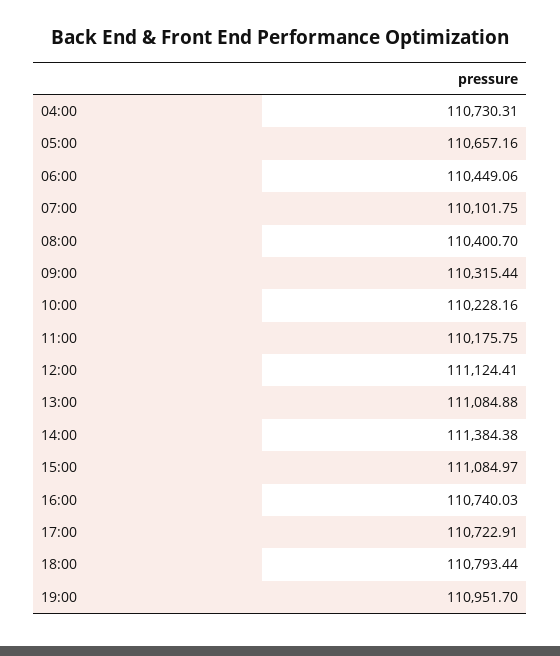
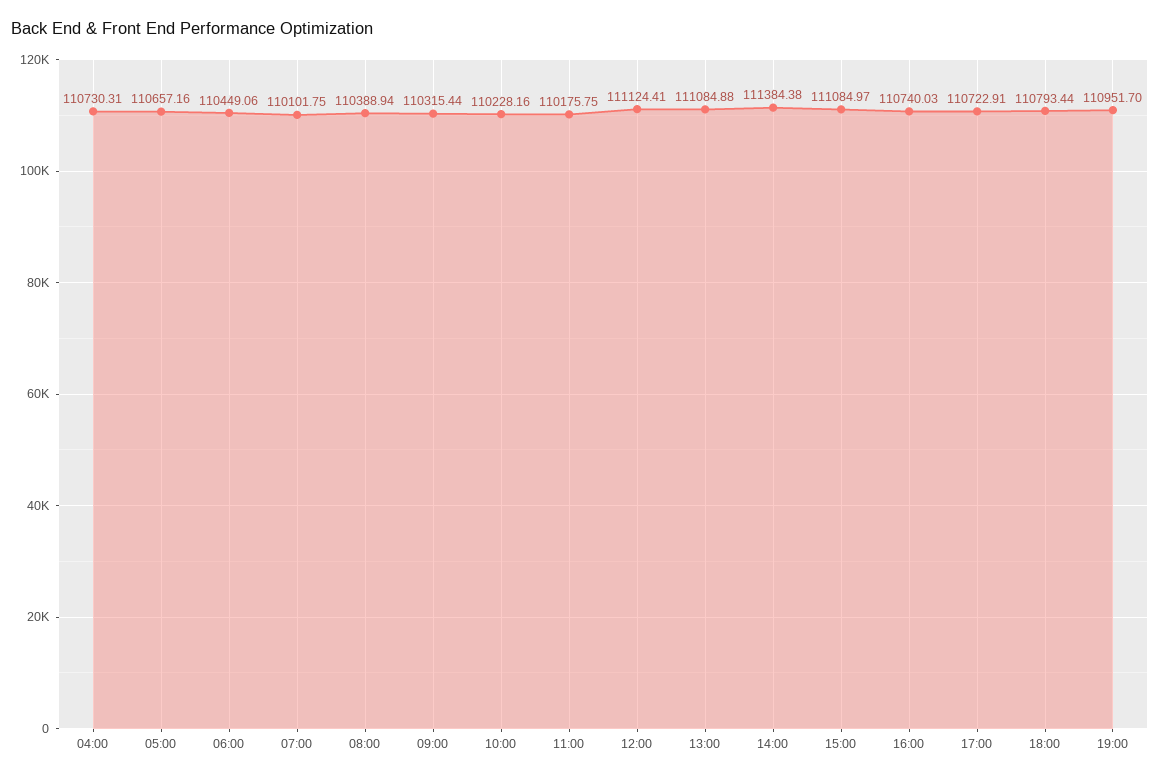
  {
    "04:00": 110730.31,
    "05:00": 110657.16,
    "06:00": 110449.06,
    "07:00": 110101.75,
-   "08:00": 110400.7,
+   "08:00": 110388.94,
    "09:00": 110315.44,
    "10:00": 110228.16,
    "11:00": 110175.75,
    "12:00": 111124.41,
    "13:00": 111084.88,
    "14:00": 111384.38,
    "15:00": 111084.97,
    "16:00": 110740.03,
    "17:00": 110722.91,
    "18:00": 110793.44,
    "19:00": 110951.7
  }

